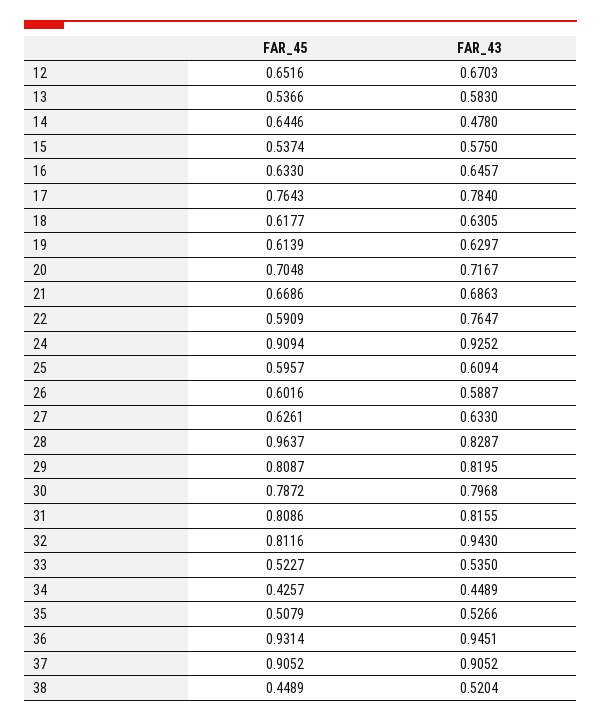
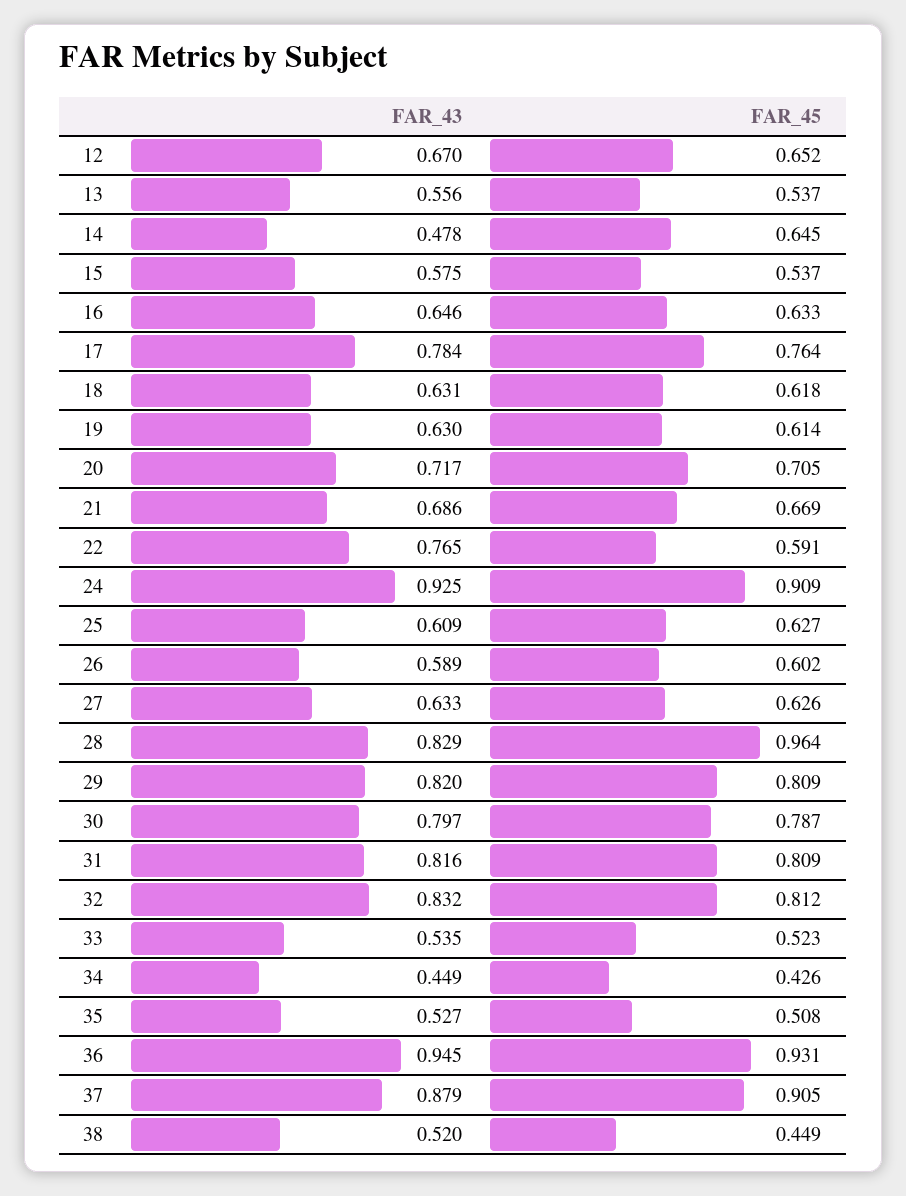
  {
    "FAR_45": {
      "12": 0.6516,
      "13": 0.5366,
      "14": 0.6446,
      "15": 0.5374,
      "16": 0.633,
      "17": 0.7643,
      "18": 0.6177,
      "19": 0.6139,
      "20": 0.7048,
      "21": 0.6686,
      "22": 0.5909,
      "24": 0.9094,
-     "25": 0.5957,
+     "25": 0.627,
      "26": 0.6016,
      "27": 0.6261,
      "28": 0.9637,
      "29": 0.8087,
      "30": 0.7872,
      "31": 0.8086,
      "32": 0.8116,
      "33": 0.5227,
      "34": 0.4257,
      "35": 0.5079,
      "36": 0.9314,
      "37": 0.9052,
      "38": 0.4489
    },
    "FAR_43": {
      "12": 0.6703,
-     "13": 0.583,
+     "13": 0.556,
      "14": 0.478,
      "15": 0.575,
      "16": 0.6457,
      "17": 0.784,
      "18": 0.6305,
      "19": 0.6297,
      "20": 0.7167,
      "21": 0.6863,
      "22": 0.7647,
      "24": 0.9252,
      "25": 0.6094,
      "26": 0.5887,
      "27": 0.633,
      "28": 0.8287,
      "29": 0.8195,
      "30": 0.7968,
      "31": 0.8155,
-     "32": 0.943,
+     "32": 0.832,
      "33": 0.535,
      "34": 0.4489,
      "35": 0.5266,
      "36": 0.9451,
-     "37": 0.9052,
+     "37": 0.879,
      "38": 0.5204
    }
  }

